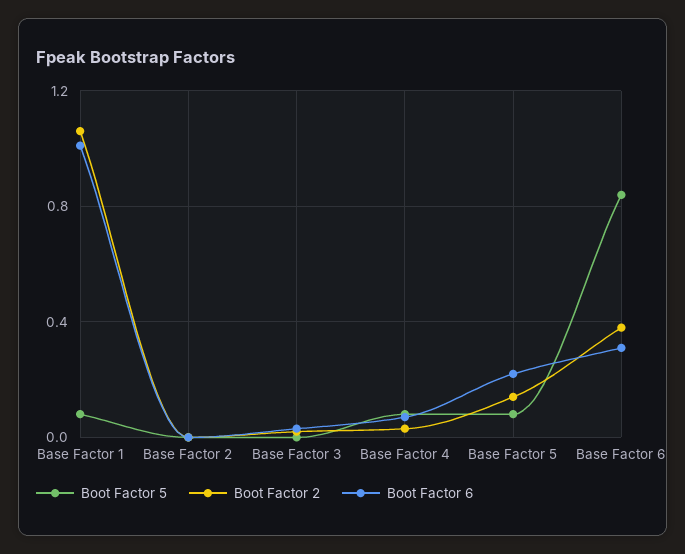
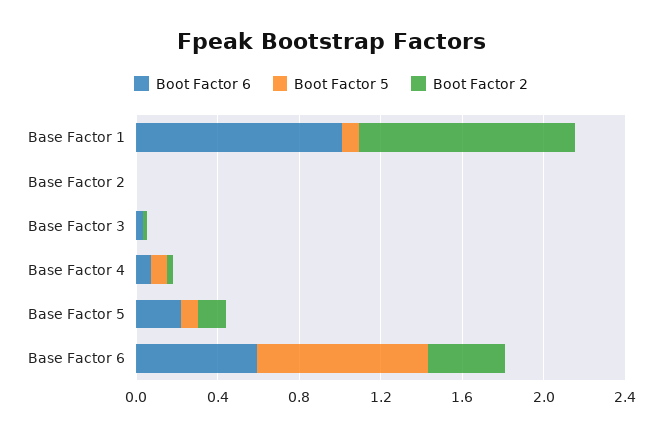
  {
    "Boot Factor 5": {
      "Base Factor 1": 0.1,
      "Base Factor 2": 0,
      "Base Factor 3": 0,
      "Base Factor 4": 0.1,
      "Base Factor 5": 0.1,
      "Base Factor 6": 0.85
    },
    "Boot Factor 2": {
      "Base Factor 1": 1.05,
      "Base Factor 2": 0,
      "Base Factor 3": 0,
      "Base Factor 4": 0.05,
      "Base Factor 5": 0.15,
      "Base Factor 6": 0.4
    },
    "Boot Factor 6": {
      "Base Factor 1": 1,
      "Base Factor 2": 0,
      "Base Factor 3": 0.05,
      "Base Factor 4": 0.05,
      "Base Factor 5": 0.2,
-     "Base Factor 6": 0.3
+     "Base Factor 6": 0.6
    }
  }

